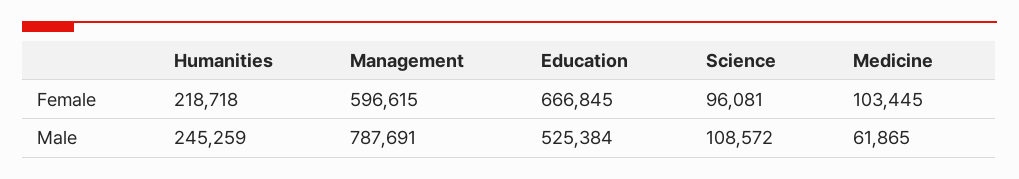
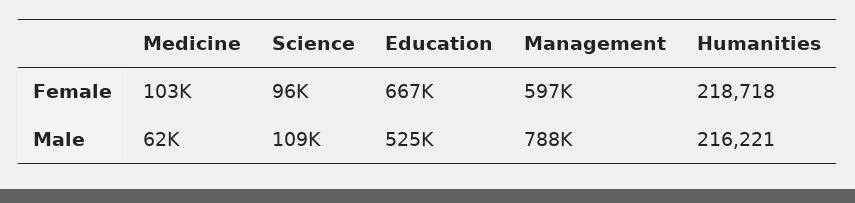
  {
    "Humanities": {
      "Female": 218718,
-     "Male": 245259
+     "Male": 216221
    },
    "Management": {
      "Female": 596615,
      "Male": 787691
    },
    "Education": {
      "Female": 666845,
      "Male": 525384
    },
    "Science": {
      "Female": 96081,
      "Male": 108572
    },
    "Medicine": {
      "Female": 103445,
      "Male": 61865
    }
  }

